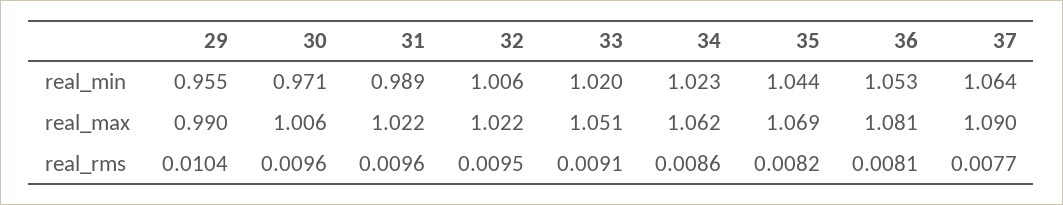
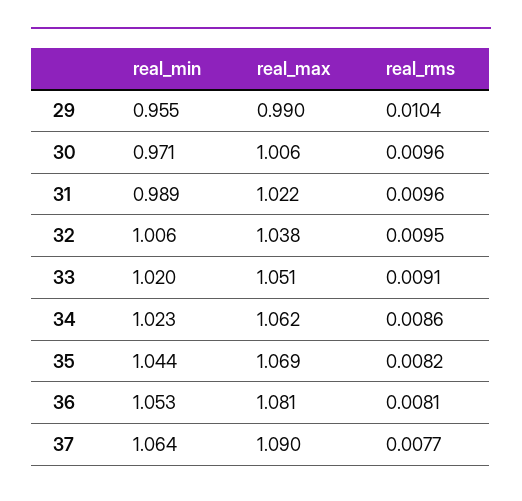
  {
    "29": {
      "real_min": 0.955,
      "real_max": 0.99,
      "real_rms": 0.0104
    },
    "30": {
      "real_min": 0.971,
      "real_max": 1.006,
      "real_rms": 0.0096
    },
    "31": {
      "real_min": 0.989,
      "real_max": 1.022,
      "real_rms": 0.0096
    },
    "32": {
      "real_min": 1.006,
-     "real_max": 1.022,
+     "real_max": 1.038,
      "real_rms": 0.0095
    },
    "33": {
      "real_min": 1.02,
      "real_max": 1.051,
      "real_rms": 0.0091
    },
    "34": {
      "real_min": 1.023,
      "real_max": 1.062,
      "real_rms": 0.0086
    },
    "35": {
      "real_min": 1.044,
      "real_max": 1.069,
      "real_rms": 0.0082
    },
    "36": {
      "real_min": 1.053,
      "real_max": 1.081,
      "real_rms": 0.0081
    },
    "37": {
      "real_min": 1.064,
      "real_max": 1.09,
      "real_rms": 0.0077
    }
  }

